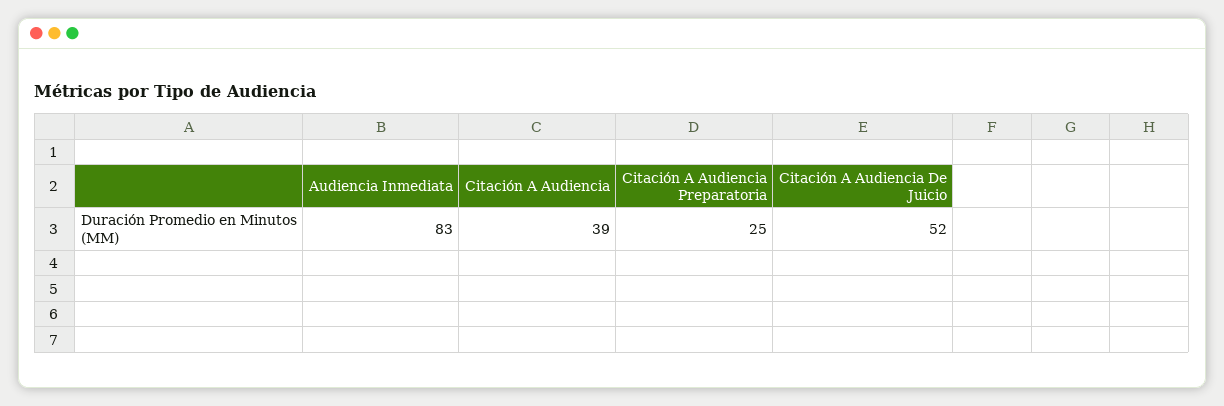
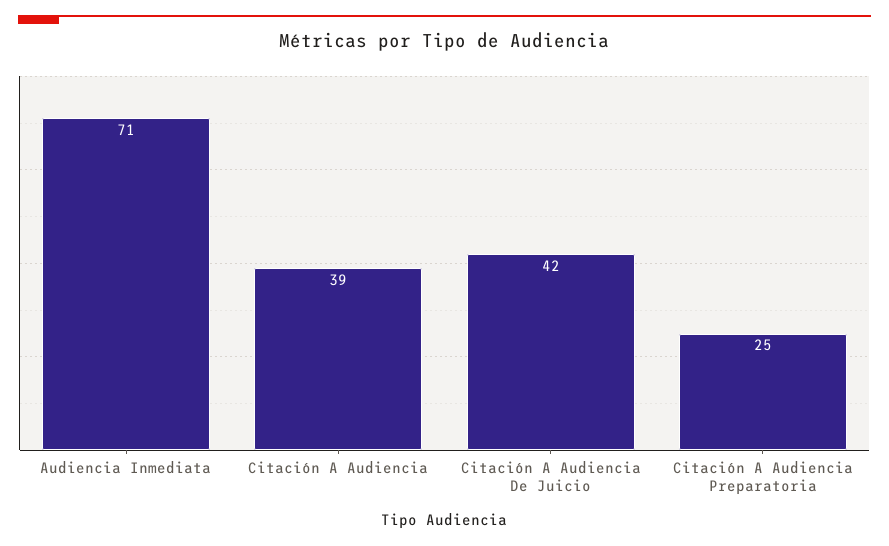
  {
-   "Audiencia Inmediata": 83,
+   "Audiencia Inmediata": 71,
    "Citación A Audiencia": 39,
    "Citación A Audiencia Preparatoria": 25,
-   "Citación A Audiencia De Juicio": 52
+   "Citación A Audiencia De Juicio": 42
  }

